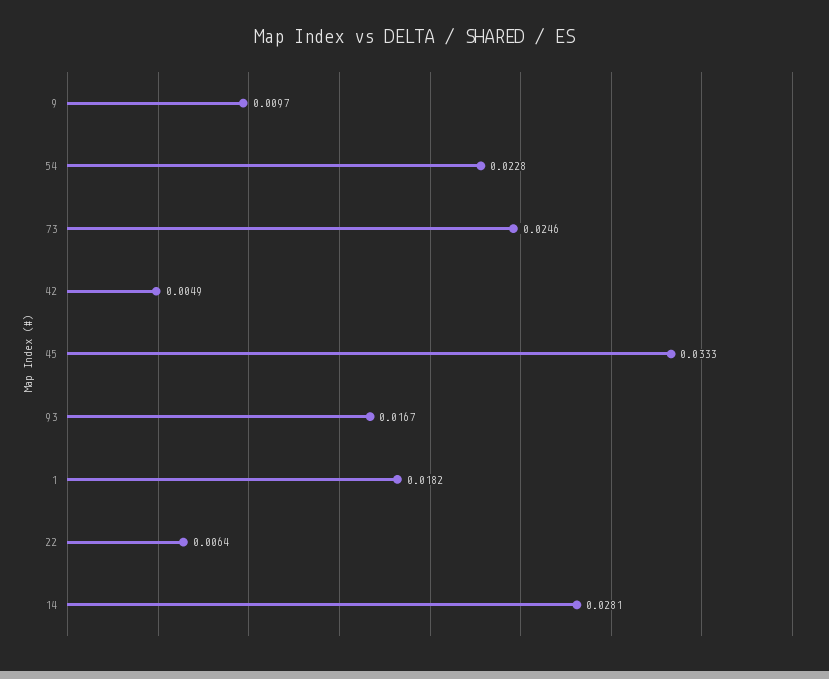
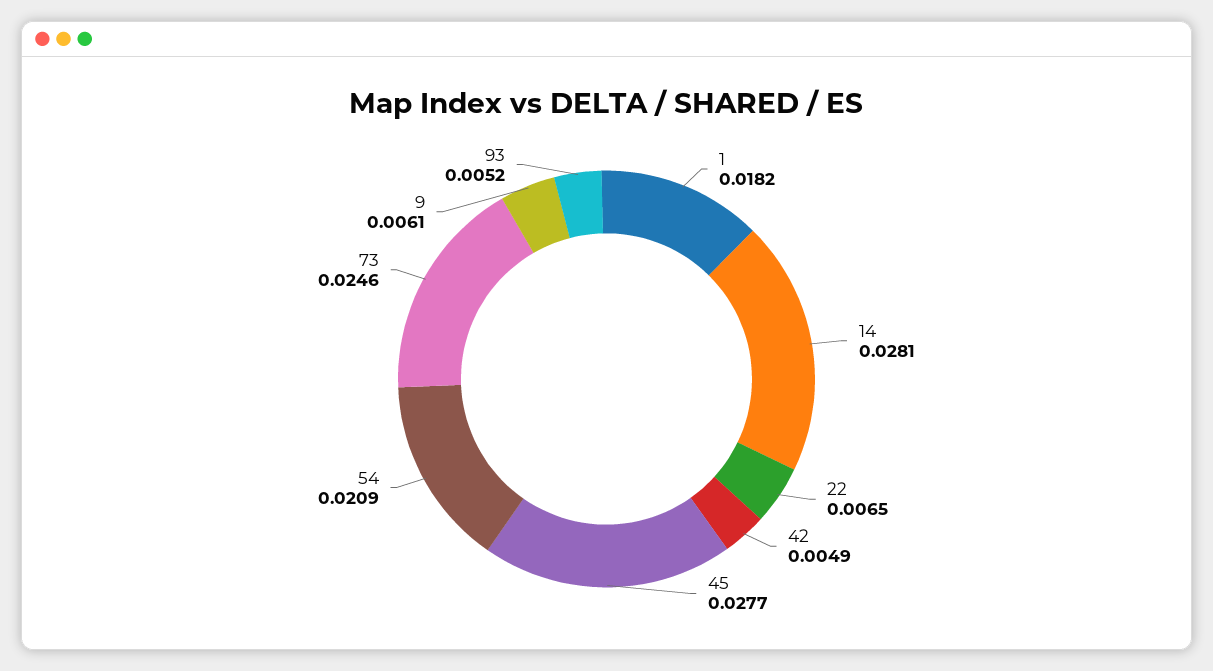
  {
-   "9": 0.0097,
+   "9": 0.0061,
-   "54": 0.0228,
+   "54": 0.0209,
    "73": 0.0246,
    "42": 0.0049,
-   "45": 0.0333,
+   "45": 0.0277,
-   "93": 0.0167,
+   "93": 0.0052,
    "1": 0.0182,
-   "22": 0.0064,
+   "22": 0.0065,
    "14": 0.0281
  }

